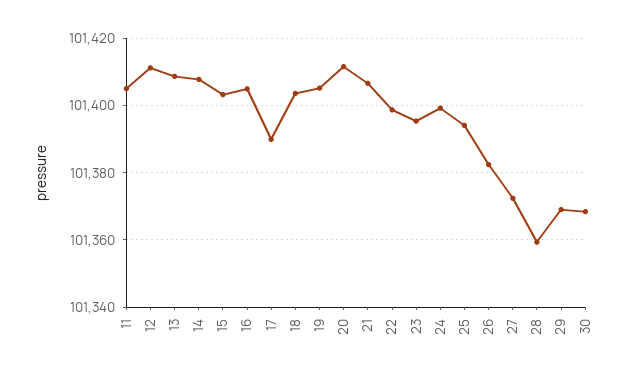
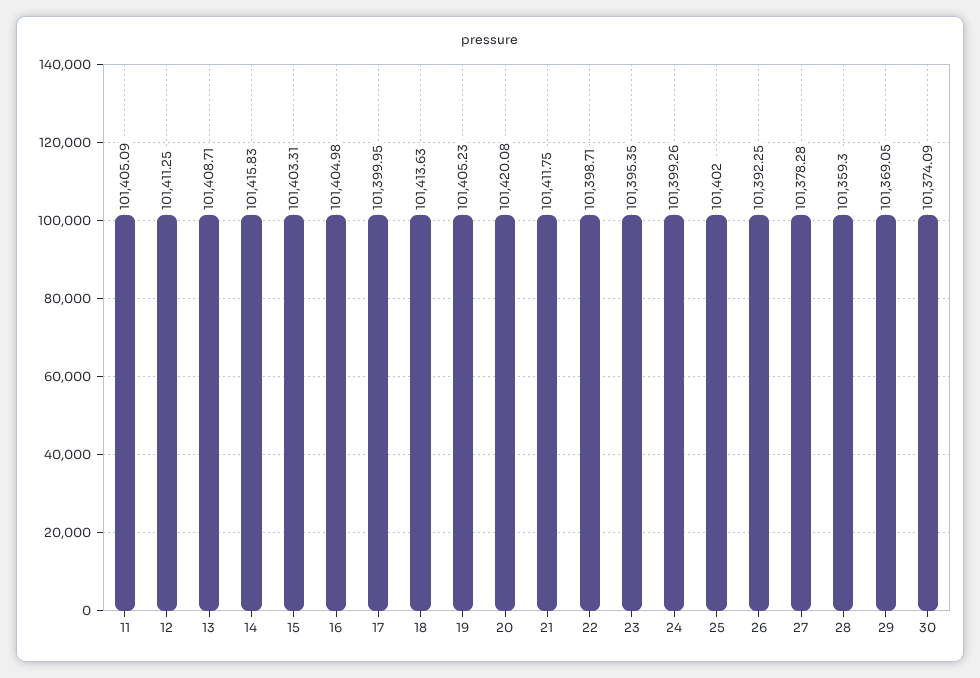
  {
    "11": 101405.09,
    "12": 101411.25,
    "13": 101408.71,
-   "14": 101408,
+   "14": 101415.83,
    "15": 101403.31,
    "16": 101404.98,
-   "17": 101390,
+   "17": 101399.95,
-   "18": 101404,
+   "18": 101413.63,
    "19": 101405.23,
-   "20": 101412,
+   "20": 101420.08,
-   "21": 101406,
+   "21": 101411.75,
    "22": 101398.71,
    "23": 101395.35,
    "24": 101399.26,
-   "25": 101394,
+   "25": 101402,
-   "26": 101382,
+   "26": 101392.25,
-   "27": 101372,
+   "27": 101378.28,
    "28": 101359.3,
    "29": 101369.05,
-   "30": 101368
+   "30": 101374.09
  }

